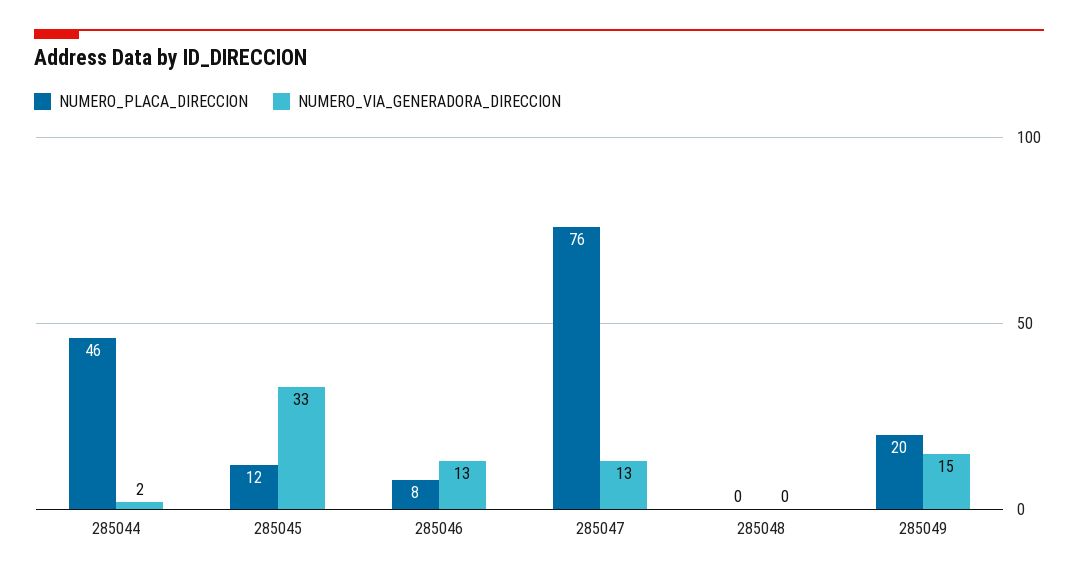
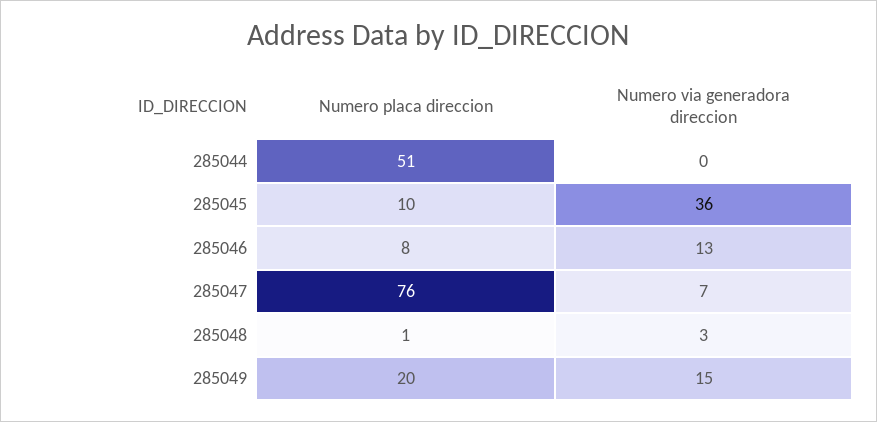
  {
    "NUMERO_PLACA_DIRECCION": {
-     "285044": 46,
+     "285044": 51,
-     "285045": 12,
+     "285045": 10,
      "285046": 8,
      "285047": 76,
-     "285048": 0,
+     "285048": 1,
      "285049": 20
    },
    "NUMERO_VIA_GENERADORA_DIRECCION": {
-     "285044": 2,
+     "285044": 0,
-     "285045": 33,
+     "285045": 36,
      "285046": 13,
-     "285047": 13,
+     "285047": 7,
-     "285048": 0,
+     "285048": 3,
      "285049": 15
    }
  }

